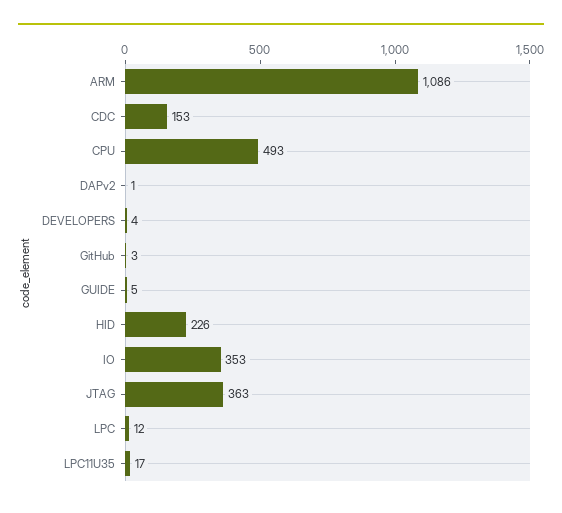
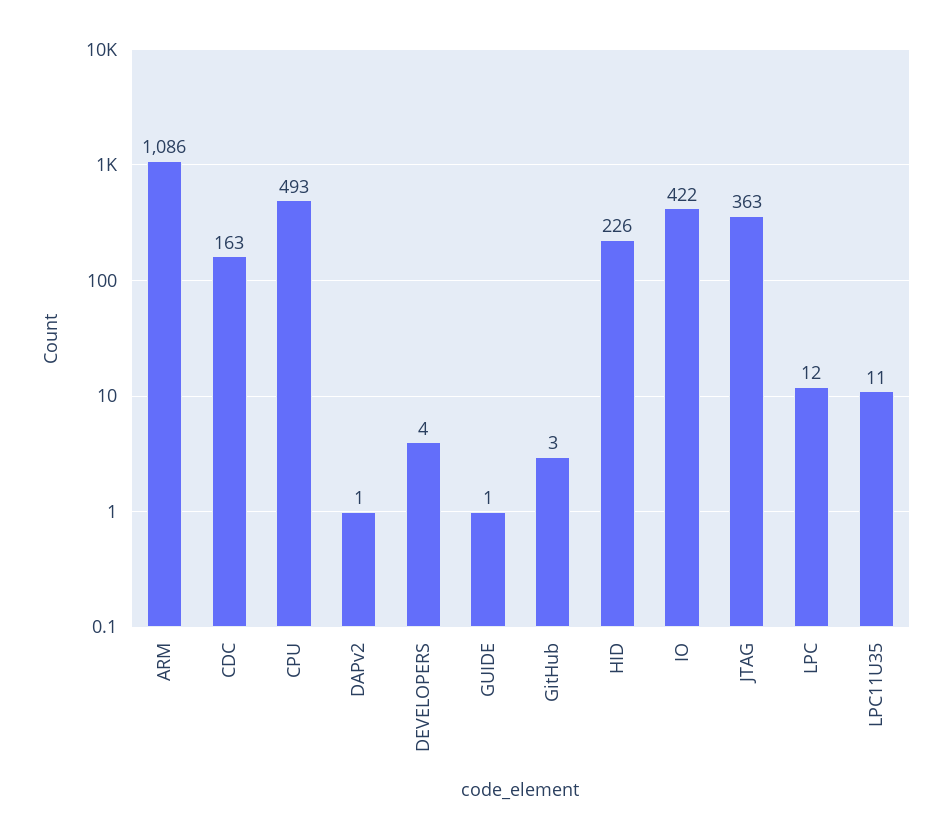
  {
    "ARM": 1086,
-   "CDC": 153,
+   "CDC": 163,
    "CPU": 493,
    "DAPv2": 1,
    "DEVELOPERS": 4,
    "GitHub": 3,
-   "GUIDE": 5,
+   "GUIDE": 1,
    "HID": 226,
-   "IO": 353,
+   "IO": 422,
    "JTAG": 363,
    "LPC": 12,
-   "LPC11U35": 17
+   "LPC11U35": 11
  }

